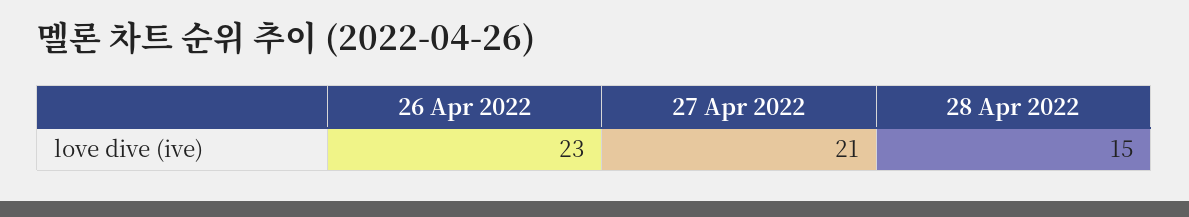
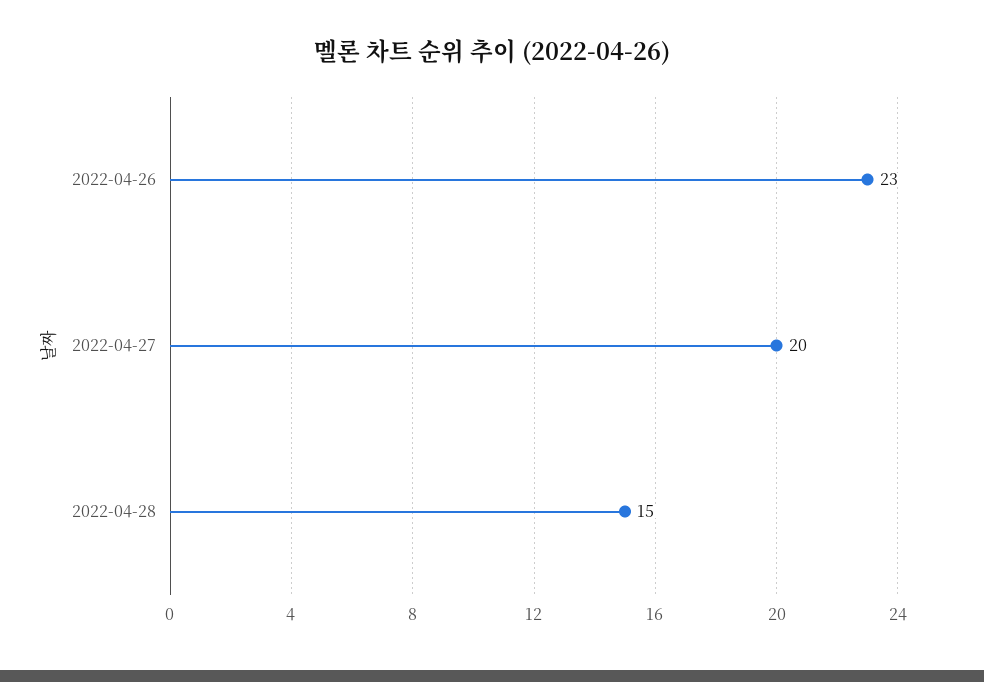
  {
    "26 Apr 2022": 23,
-   "27 Apr 2022": 21,
+   "27 Apr 2022": 20,
    "28 Apr 2022": 15
  }

